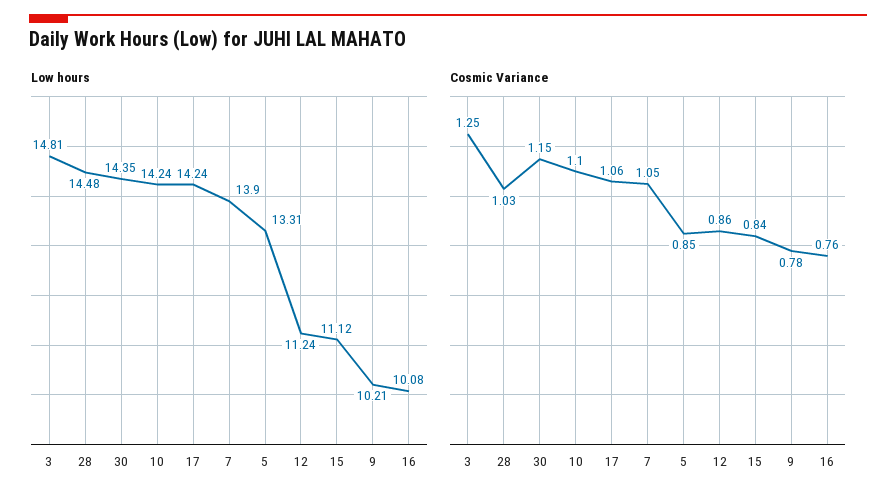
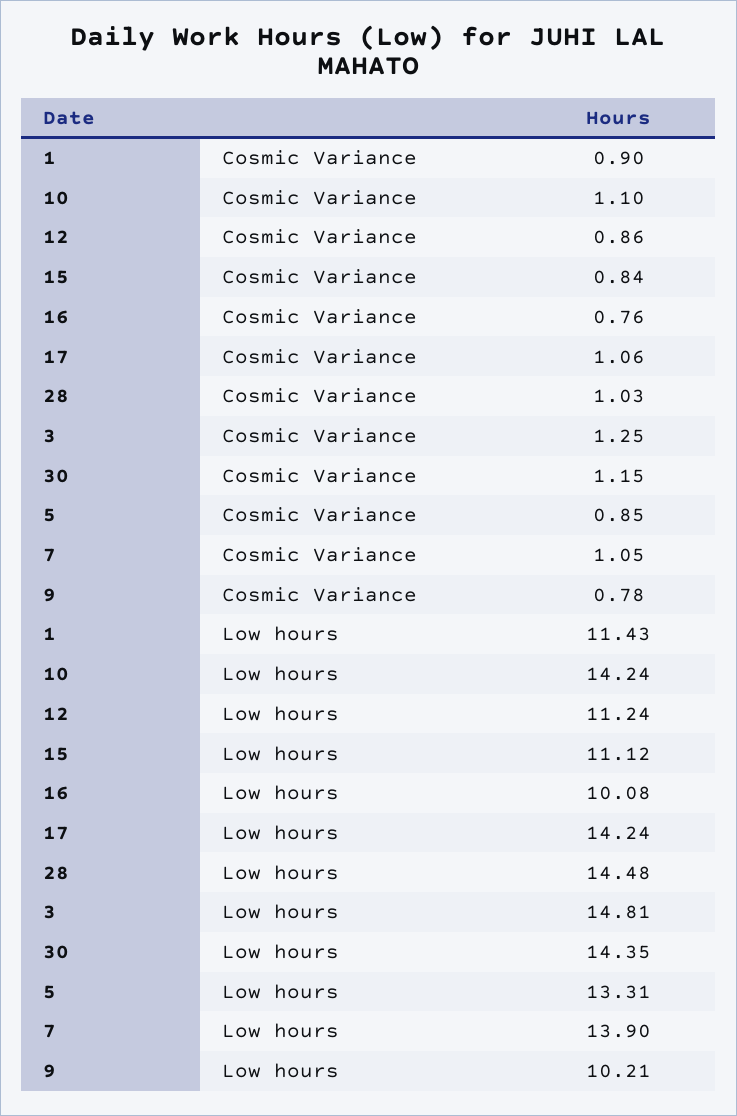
  {
    "Low hours": {
      "3": 14.81,
      "28": 14.48,
      "30": 14.35,
      "10": 14.24,
      "17": 14.24,
      "7": 13.9,
      "5": 13.31,
      "12": 11.24,
      "15": 11.12,
      "9": 10.21,
-     "16": 10.08
+     "16": 10.08,
+     "1": 11.43
    },
    "Cosmic Variance": {
      "3": 1.25,
      "28": 1.03,
      "30": 1.15,
      "10": 1.1,
      "17": 1.06,
      "7": 1.05,
      "5": 0.85,
      "12": 0.86,
      "15": 0.84,
      "9": 0.78,
-     "16": 0.76
+     "16": 0.76,
+     "1": 0.9
    }
  }

